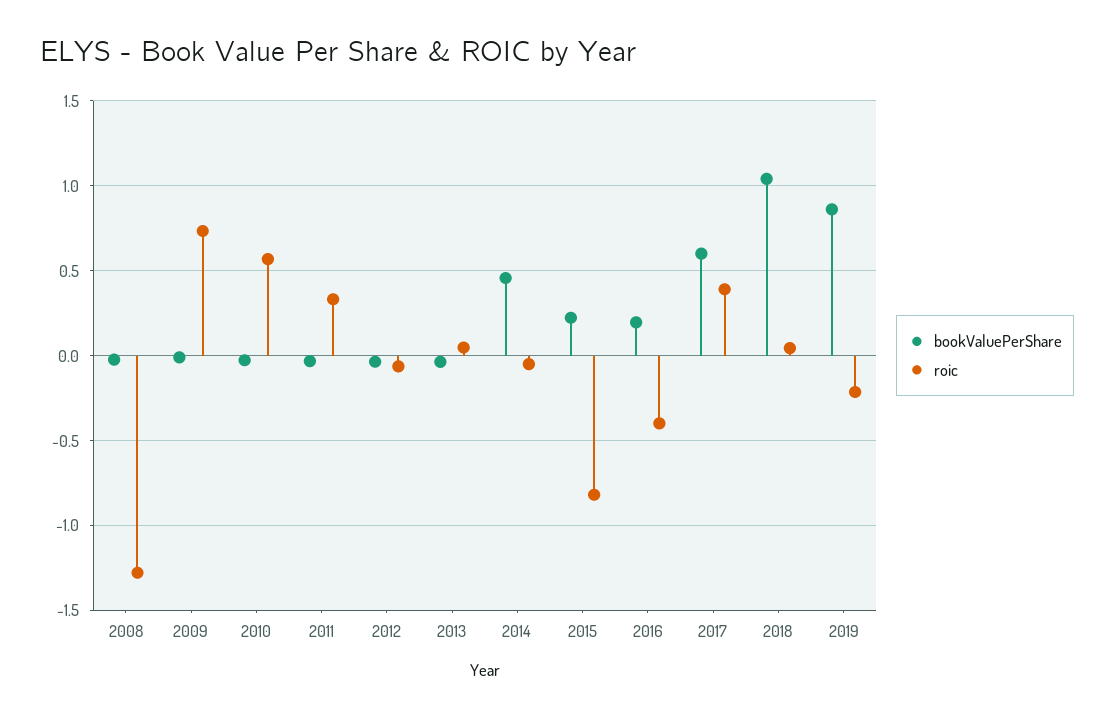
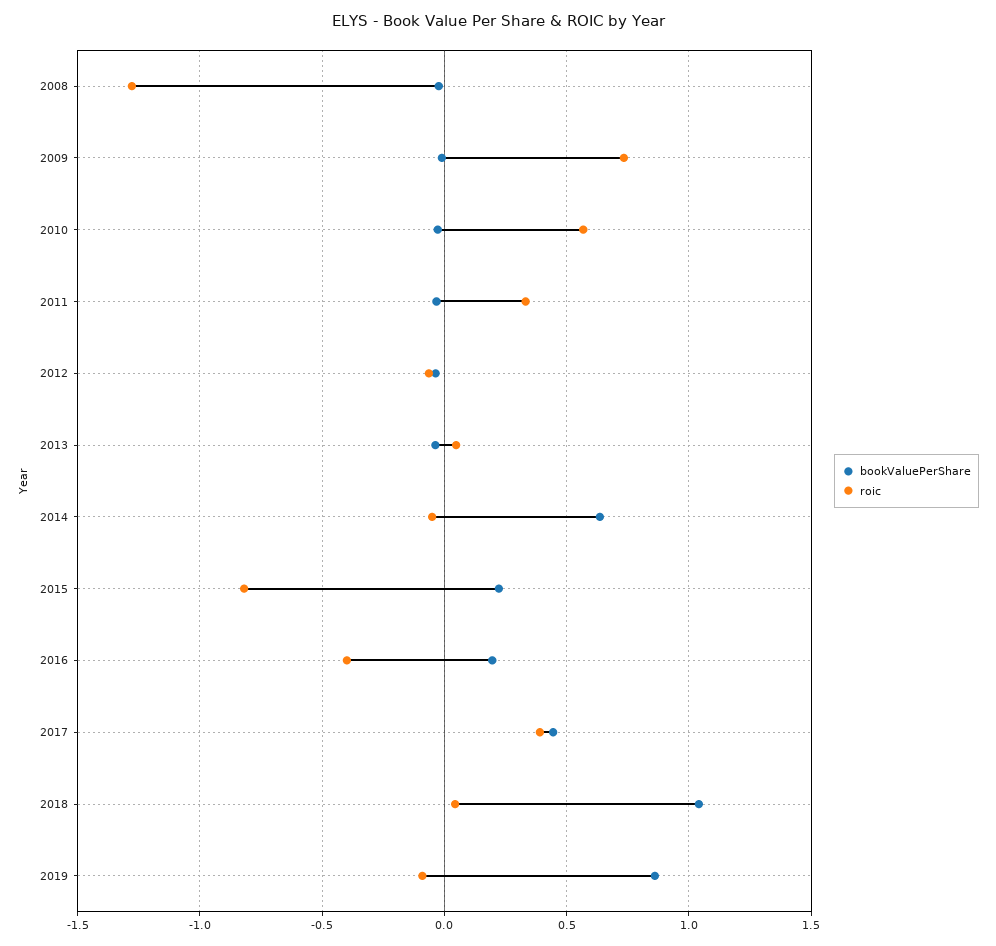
  {
    "bookValuePerShare": {
      "2008": 0,
      "2009": 0,
      "2010": -0.05,
      "2011": -0.05,
      "2012": -0.05,
      "2013": -0.05,
-     "2014": 0.45,
+     "2014": 0.65,
      "2015": 0.2,
      "2016": 0.2,
-     "2017": 0.6,
+     "2017": 0.45,
      "2018": 1.05,
      "2019": 0.85
    },
    "roic": {
      "2008": -1.3,
      "2009": 0.75,
      "2010": 0.55,
      "2011": 0.35,
      "2012": -0.05,
      "2013": 0.05,
      "2014": -0.05,
      "2015": -0.8,
      "2016": -0.4,
      "2017": 0.4,
      "2018": 0.05,
-     "2019": -0.2
+     "2019": -0.1
    }
  }

